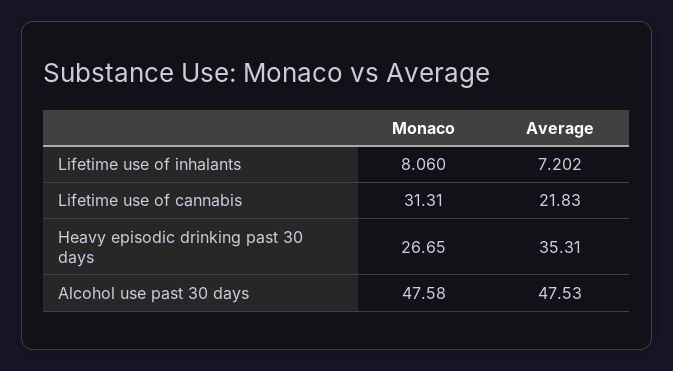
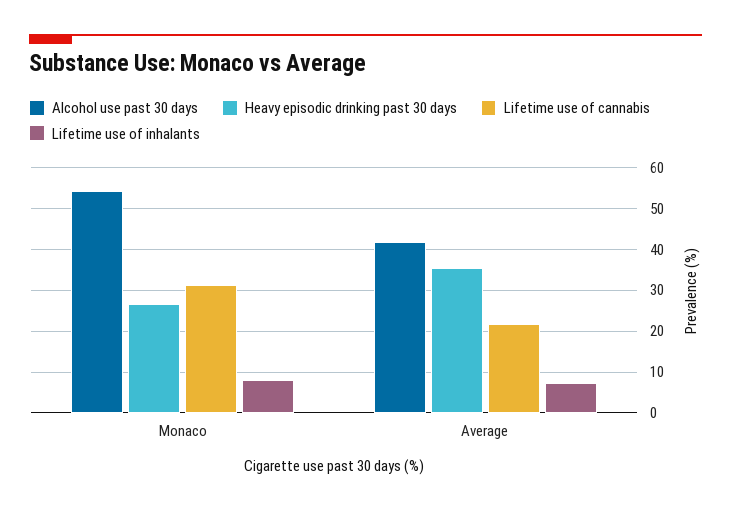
  {
    "Lifetime use of inhalants": {
      "Monaco": 8.06,
      "Average": 7.202
    },
    "Lifetime use of cannabis": {
      "Monaco": 31.31,
      "Average": 21.83
    },
    "Heavy episodic drinking past 30 days": {
      "Monaco": 26.65,
      "Average": 35.31
    },
    "Alcohol use past 30 days": {
-     "Monaco": 47.58,
+     "Monaco": 54,
-     "Average": 47.53
+     "Average": 42
    }
  }

